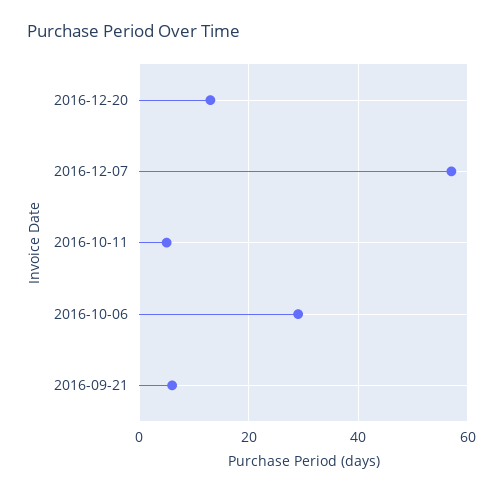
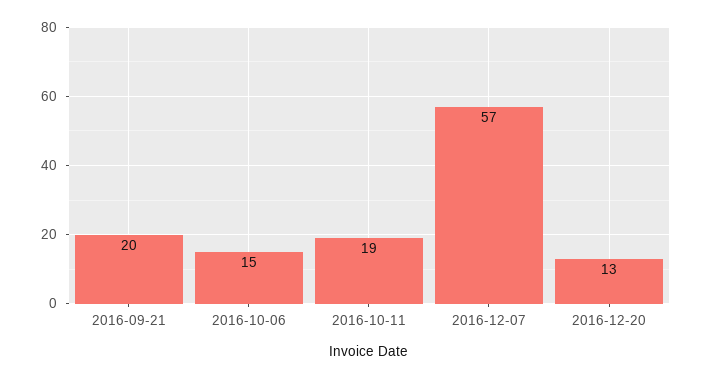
  {
    "2016-12-20": 13,
    "2016-12-07": 57,
-   "2016-10-11": 5,
+   "2016-10-11": 19,
-   "2016-10-06": 30,
+   "2016-10-06": 15,
-   "2016-09-21": 5
+   "2016-09-21": 20
  }

